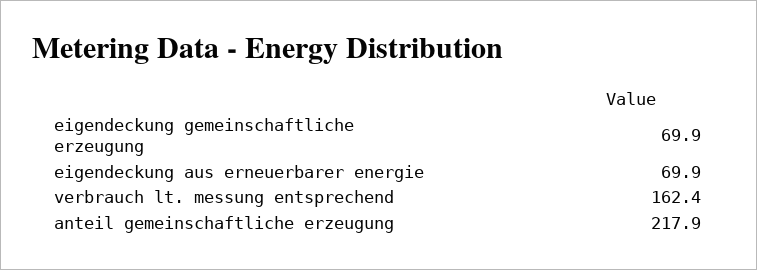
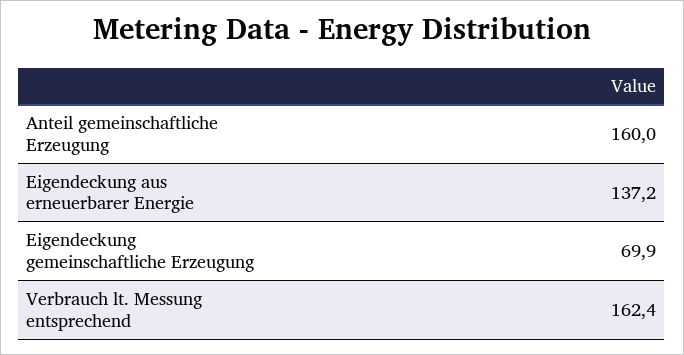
  {
    "eigendeckung gemeinschaftliche erzeugung": 69.9,
-   "eigendeckung aus erneuerbarer energie": 69.9,
+   "eigendeckung aus erneuerbarer energie": 137.2,
    "verbrauch lt. messung entsprechend": 162.4,
-   "anteil gemeinschaftliche erzeugung": 217.9
+   "anteil gemeinschaftliche erzeugung": 160
  }

